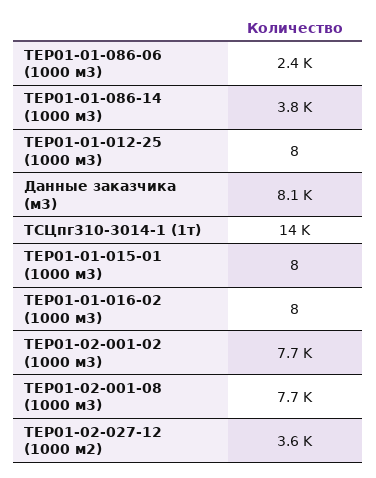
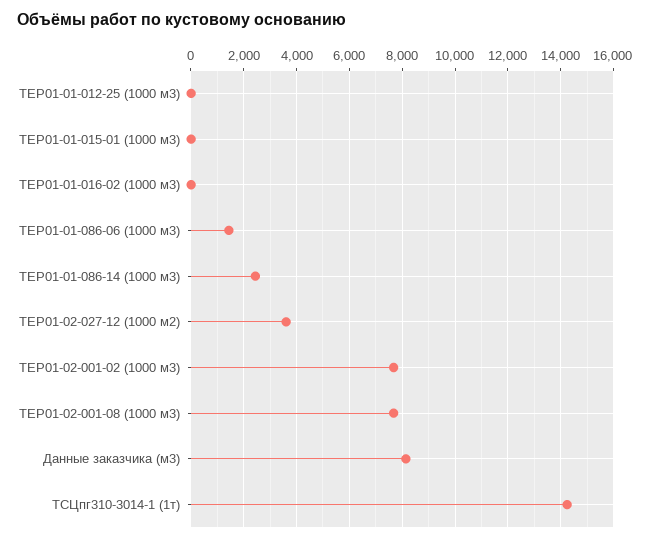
  {
-   "ТЕР01-01-086-06 (1000 м3)": 2400,
+   "ТЕР01-01-086-06 (1000 м3)": 1500,
-   "ТЕР01-01-086-14 (1000 м3)": 3800,
+   "ТЕР01-01-086-14 (1000 м3)": 2500,
    "ТЕР01-01-012-25 (1000 м3)": 8,
    "Данные заказчика (м3)": 8100,
    "ТСЦпг310-3014-1 (1т)": 14000,
    "ТЕР01-01-015-01 (1000 м3)": 8,
    "ТЕР01-01-016-02 (1000 м3)": 8,
    "ТЕР01-02-001-02 (1000 м3)": 7700,
    "ТЕР01-02-001-08 (1000 м3)": 7700,
    "ТЕР01-02-027-12 (1000 м2)": 3600
  }

